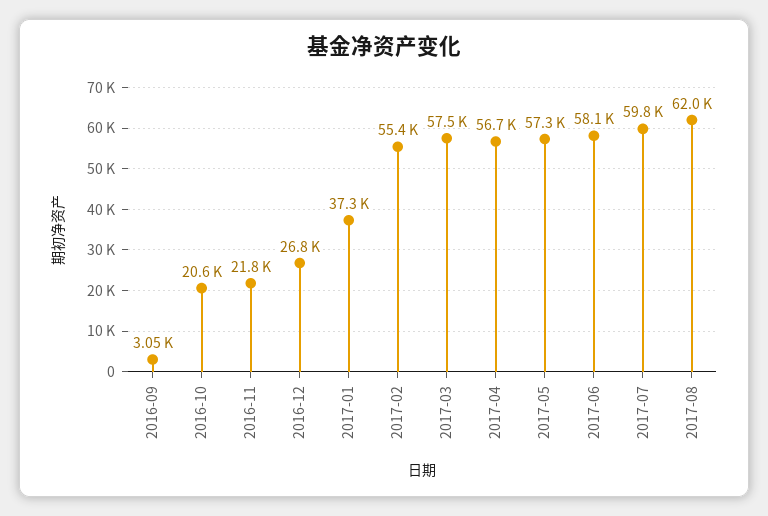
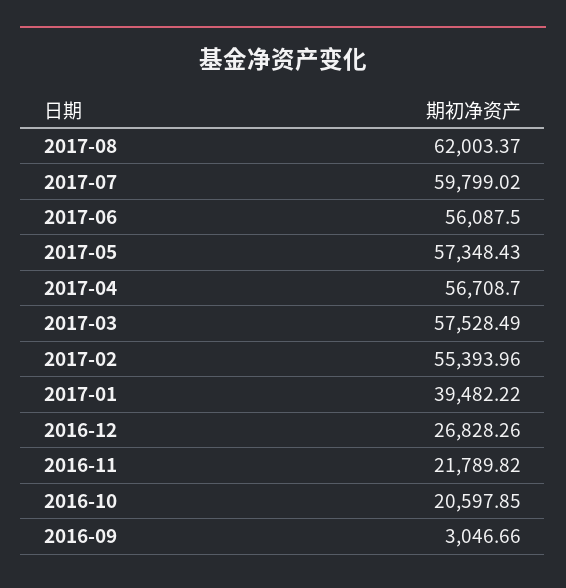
  {
    "2016-09": 3046.66,
    "2016-10": 20597.85,
    "2016-11": 21789.82,
    "2016-12": 26828.26,
-   "2017-01": 37300,
+   "2017-01": 39482.22,
    "2017-02": 55393.96,
    "2017-03": 57528.49,
    "2017-04": 56708.7,
    "2017-05": 57348.43,
-   "2017-06": 58100,
+   "2017-06": 56087.5,
    "2017-07": 59799.02,
    "2017-08": 62003.37
  }

